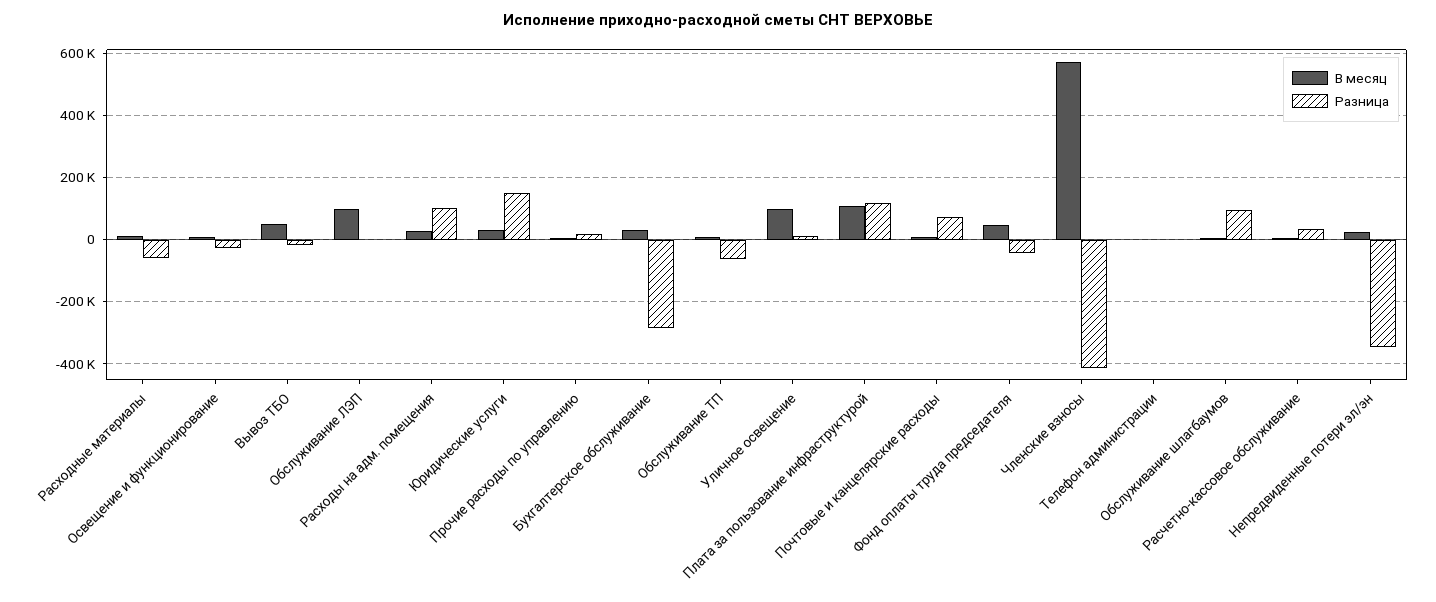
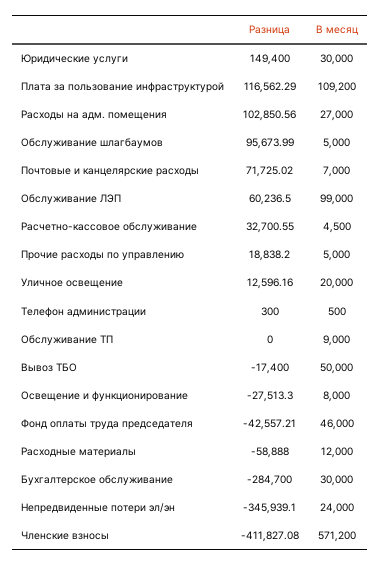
  {
    "В месяц": {
      "Расходные материалы": 12000,
      "Освещение и функционирование": 8000,
      "Вывоз ТБО": 50000,
      "Обслуживание ЛЭП": 99000,
      "Расходы на адм. помещения": 27000,
      "Юридические услуги": 30000,
      "Прочие расходы по управлению": 5000,
      "Бухгалтерское обслуживание": 30000,
      "Обслуживание ТП": 9000,
-     "Уличное освещение": 100000,
+     "Уличное освещение": 20000,
      "Плата за пользование инфраструктурой": 109200,
      "Почтовые и канцелярские расходы": 7000,
      "Фонд оплаты труда председателя": 46000,
      "Членские взносы": 571200,
      "Телефон администрации": 500,
      "Обслуживание шлагбаумов": 5000,
      "Расчетно-кассовое обслуживание": 4500,
      "Непредвиденные потери эл/эн": 24000
    },
    "Разница": {
      "Расходные материалы": -58888,
      "Освещение и функционирование": -27513.3,
      "Вывоз ТБО": -17400,
-     "Обслуживание ЛЭП": 0,
+     "Обслуживание ЛЭП": 60236.5,
      "Расходы на адм. помещения": 102850.56,
      "Юридические услуги": 149400,
      "Прочие расходы по управлению": 18838.2,
      "Бухгалтерское обслуживание": -284700,
-     "Обслуживание ТП": -60000,
+     "Обслуживание ТП": 0,
      "Уличное освещение": 12596.16,
      "Плата за пользование инфраструктурой": 116562.29,
      "Почтовые и канцелярские расходы": 71725.02,
      "Фонд оплаты труда председателя": -42557.21,
      "Членские взносы": -411827.08,
      "Телефон администрации": 300,
      "Обслуживание шлагбаумов": 95673.99,
      "Расчетно-кассовое обслуживание": 32700.55,
      "Непредвиденные потери эл/эн": -345939.1
    }
  }

